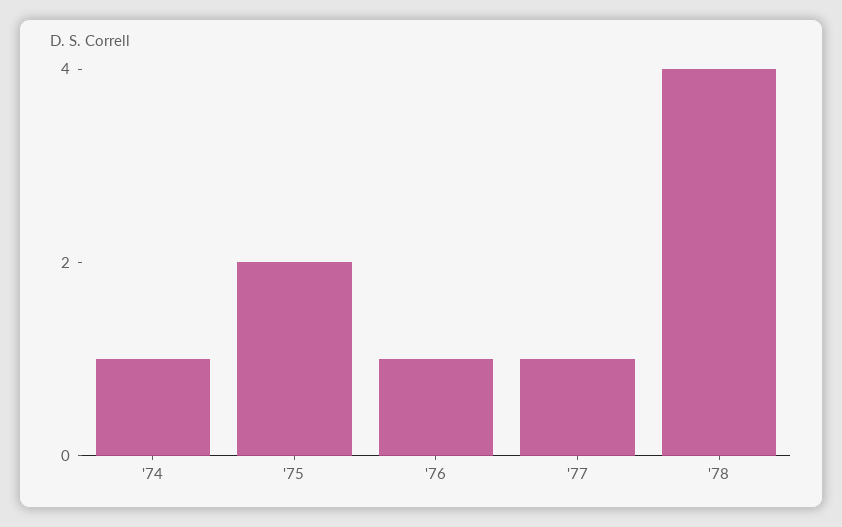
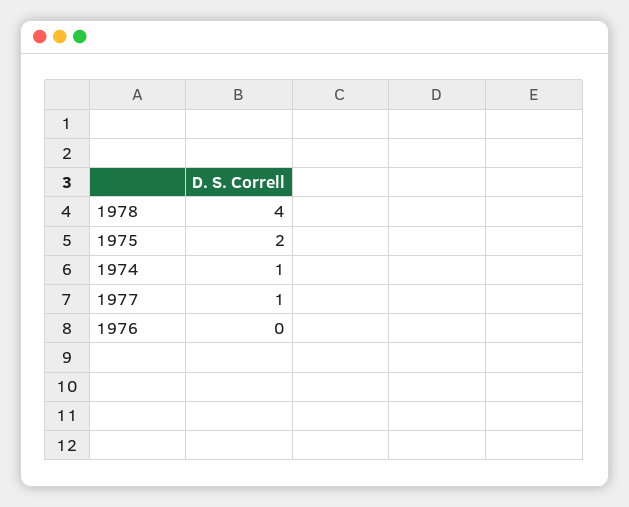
  {
    "'74": 1,
    "'75": 2,
-   "'76": 1,
+   "'76": 0,
    "'77": 1,
    "'78": 4
  }

